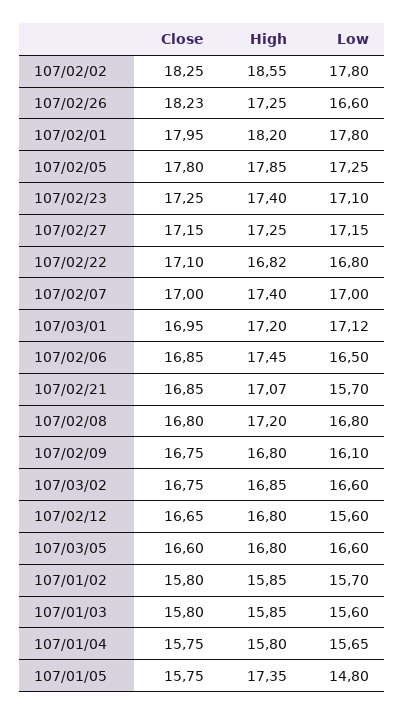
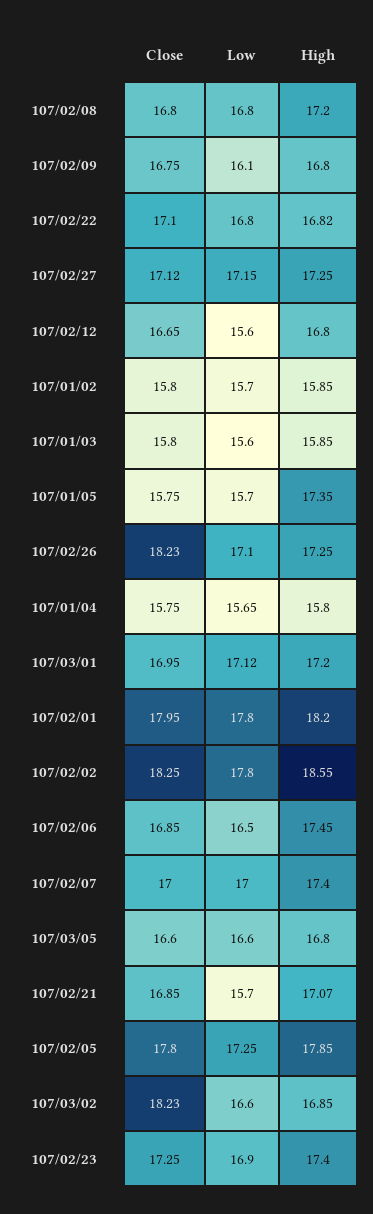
  {
    "Close": {
      "107/02/02": 18.25,
      "107/02/26": 18.23,
      "107/02/01": 17.95,
      "107/02/05": 17.8,
      "107/02/23": 17.25,
-     "107/02/27": 17.15,
+     "107/02/27": 17.12,
      "107/02/22": 17.1,
      "107/02/07": 17,
      "107/03/01": 16.95,
      "107/02/06": 16.85,
      "107/02/21": 16.85,
      "107/02/08": 16.8,
      "107/02/09": 16.75,
-     "107/03/02": 16.75,
+     "107/03/02": 18.23,
      "107/02/12": 16.65,
      "107/03/05": 16.6,
      "107/01/02": 15.8,
      "107/01/03": 15.8,
      "107/01/04": 15.75,
      "107/01/05": 15.75
    },
    "High": {
      "107/02/02": 18.55,
      "107/02/26": 17.25,
      "107/02/01": 18.2,
      "107/02/05": 17.85,
      "107/02/23": 17.4,
      "107/02/27": 17.25,
      "107/02/22": 16.82,
      "107/02/07": 17.4,
      "107/03/01": 17.2,
      "107/02/06": 17.45,
      "107/02/21": 17.07,
      "107/02/08": 17.2,
      "107/02/09": 16.8,
      "107/03/02": 16.85,
      "107/02/12": 16.8,
      "107/03/05": 16.8,
      "107/01/02": 15.85,
      "107/01/03": 15.85,
      "107/01/04": 15.8,
      "107/01/05": 17.35
    },
    "Low": {
      "107/02/02": 17.8,
-     "107/02/26": 16.6,
+     "107/02/26": 17.1,
      "107/02/01": 17.8,
      "107/02/05": 17.25,
-     "107/02/23": 17.1,
+     "107/02/23": 16.9,
      "107/02/27": 17.15,
      "107/02/22": 16.8,
      "107/02/07": 17,
      "107/03/01": 17.12,
      "107/02/06": 16.5,
      "107/02/21": 15.7,
      "107/02/08": 16.8,
      "107/02/09": 16.1,
      "107/03/02": 16.6,
      "107/02/12": 15.6,
      "107/03/05": 16.6,
      "107/01/02": 15.7,
      "107/01/03": 15.6,
      "107/01/04": 15.65,
-     "107/01/05": 14.8
+     "107/01/05": 15.7
    }
  }

